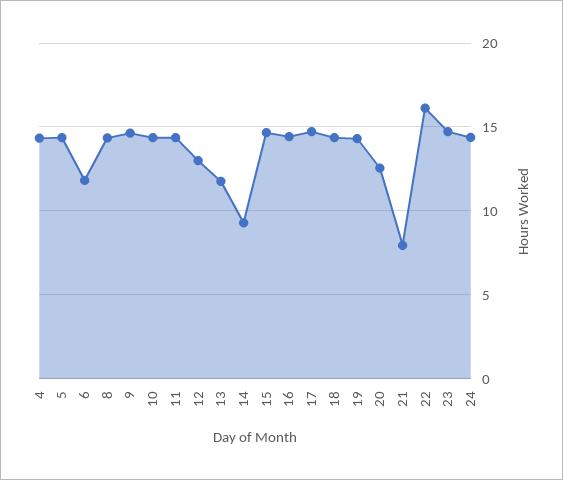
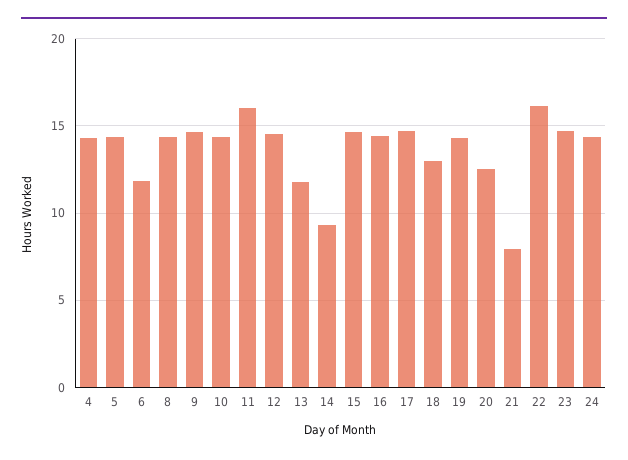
  {
    "4": 14.5,
    "5": 14.5,
    "6": 12,
    "8": 14.5,
    "9": 14.5,
    "10": 14.5,
-   "11": 14.5,
+   "11": 16,
-   "12": 13,
+   "12": 14.5,
    "13": 12,
    "14": 9.5,
    "15": 14.5,
    "16": 14.5,
    "17": 14.5,
-   "18": 14.5,
+   "18": 13,
    "19": 14.5,
    "20": 12.5,
    "21": 8,
    "22": 16,
    "23": 14.5,
    "24": 14.5
  }

